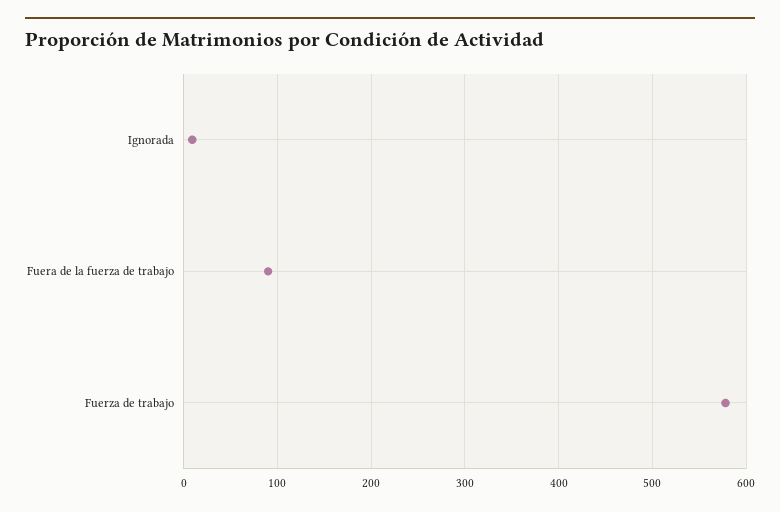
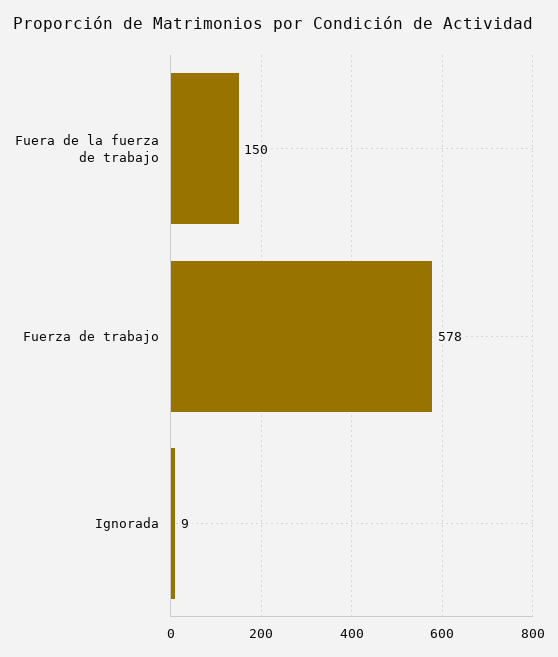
  {
    "Ignorada": 9,
-   "Fuera de la fuerza de trabajo": 90,
+   "Fuera de la fuerza de trabajo": 150,
    "Fuerza de trabajo": 578
  }

